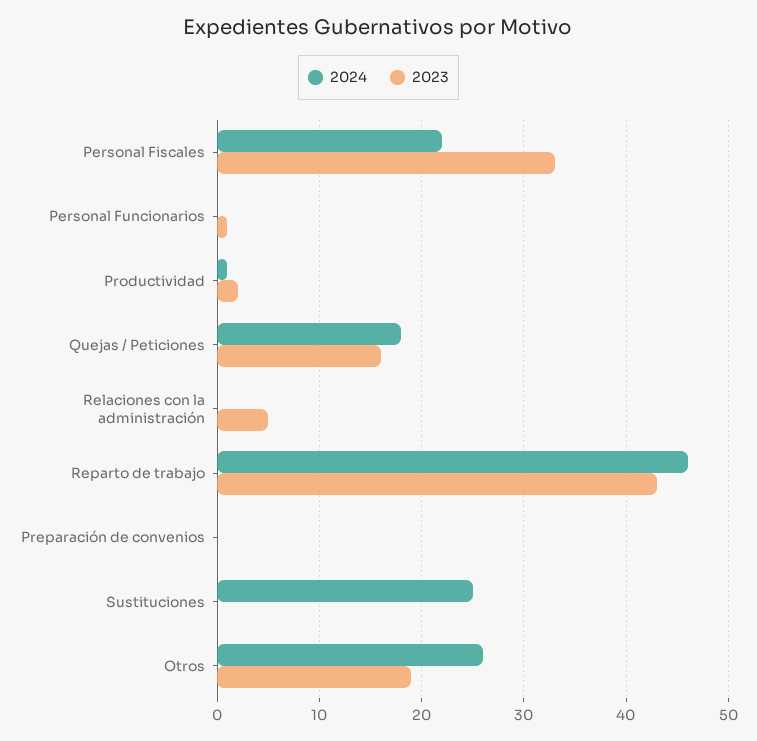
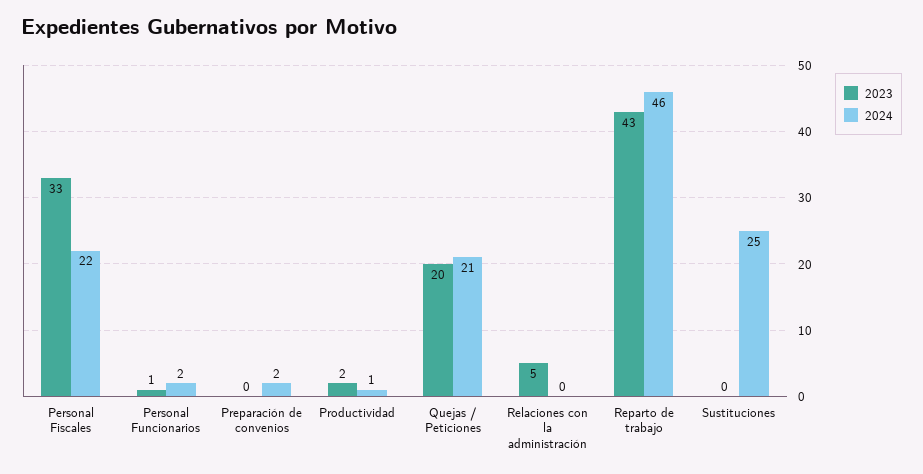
  {
    "2024": {
      "Personal Fiscales": 22,
-     "Personal Funcionarios": 0,
+     "Personal Funcionarios": 2,
      "Productividad": 1,
-     "Quejas / Peticiones": 18,
+     "Quejas / Peticiones": 21,
      "Relaciones con la administración": 0,
      "Reparto de trabajo": 46,
-     "Preparación de convenios": 0,
+     "Preparación de convenios": 2,
-     "Sustituciones": 25,
+     "Sustituciones": 25
-     "Otros": 26
    },
    "2023": {
      "Personal Fiscales": 33,
      "Personal Funcionarios": 1,
      "Productividad": 2,
-     "Quejas / Peticiones": 16,
+     "Quejas / Peticiones": 20,
      "Relaciones con la administración": 5,
      "Reparto de trabajo": 43,
      "Preparación de convenios": 0,
-     "Sustituciones": 0,
+     "Sustituciones": 0
-     "Otros": 19
    }
  }

